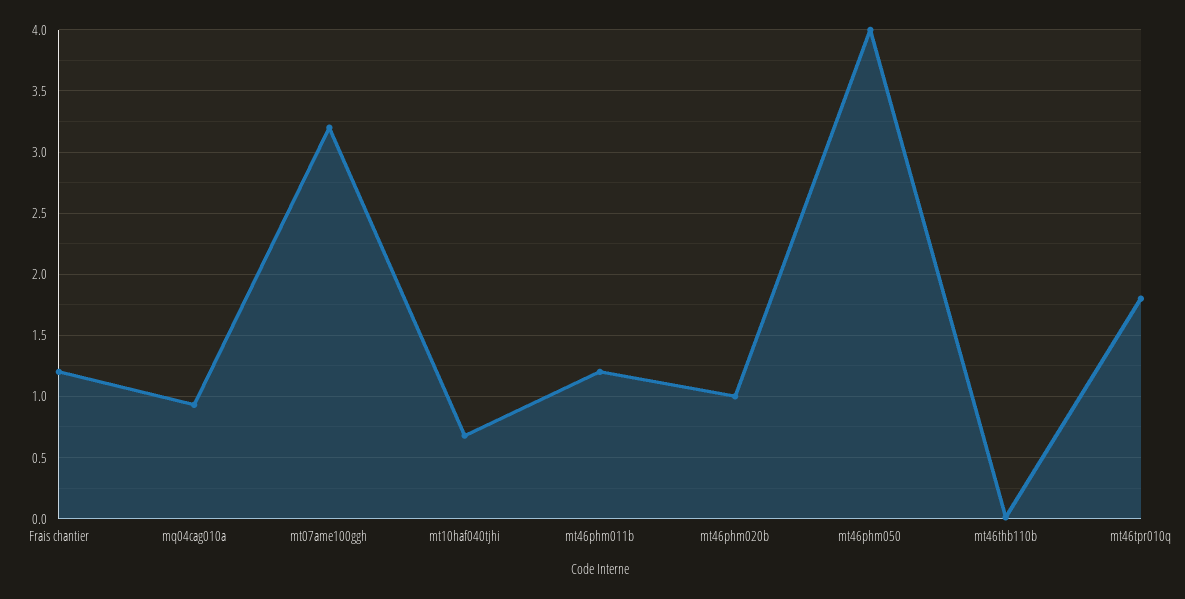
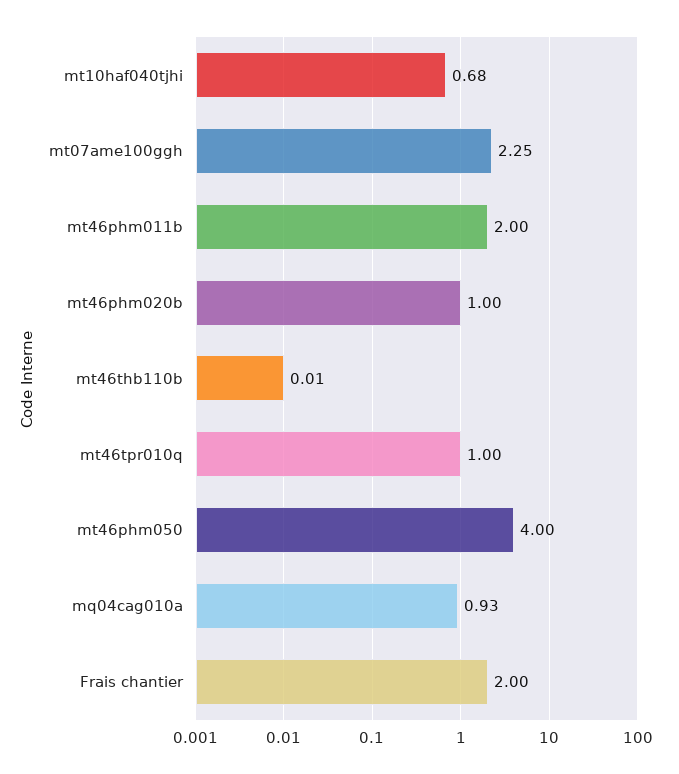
  {
-   "Frais chantier": 1.2,
+   "Frais chantier": 2,
    "mq04cag010a": 0.93,
-   "mt07ame100ggh": 3.2,
+   "mt07ame100ggh": 2.25,
    "mt10haf040tjhi": 0.68,
-   "mt46phm011b": 1.2,
+   "mt46phm011b": 2,
    "mt46phm020b": 1,
    "mt46phm050": 4,
    "mt46thb110b": 0.01,
-   "mt46tpr010q": 1.8
+   "mt46tpr010q": 1
  }

